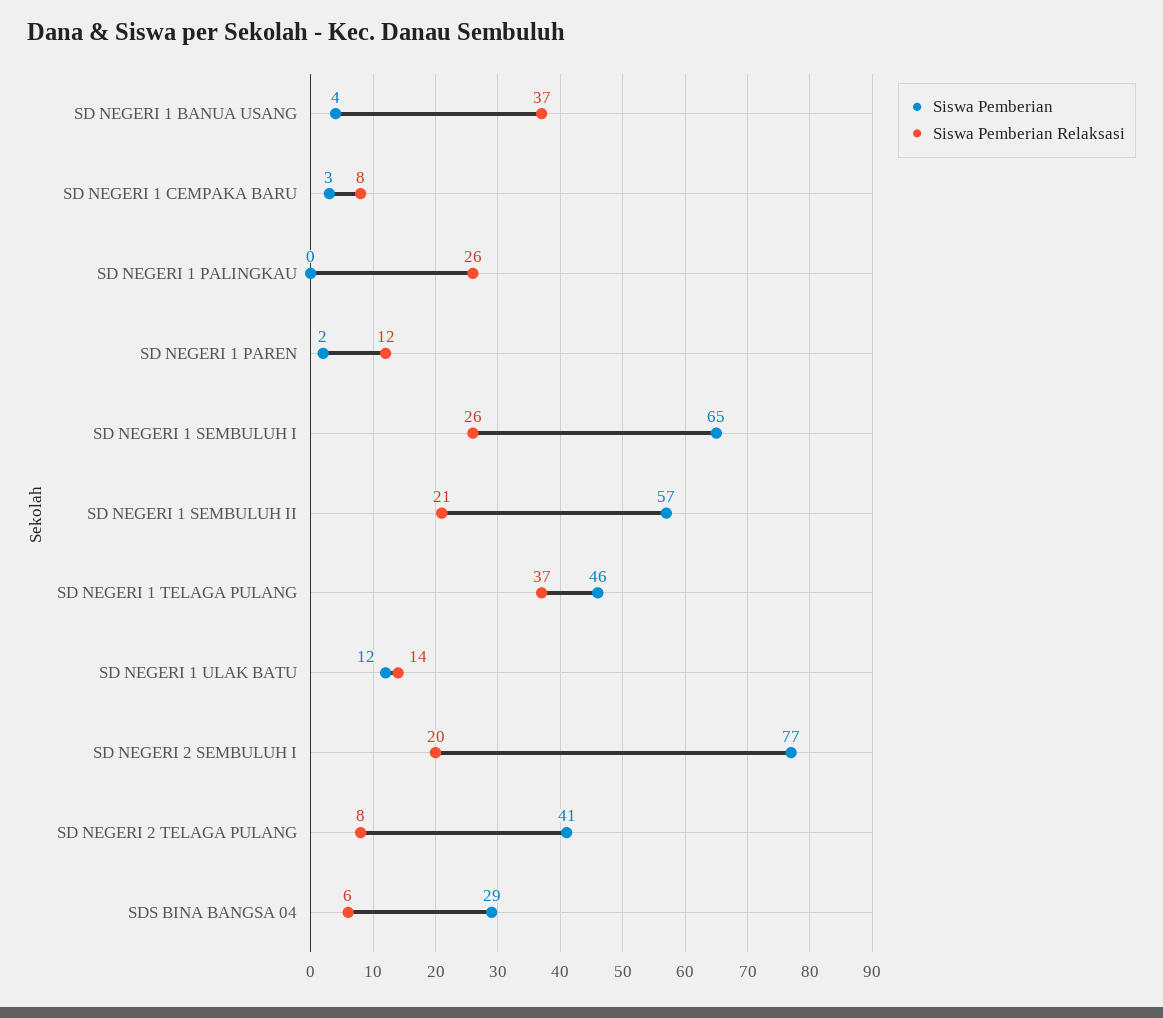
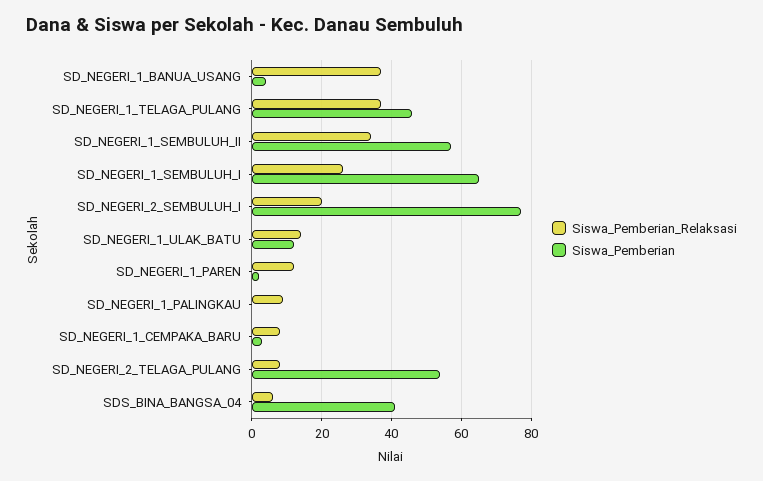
  {
    "Siswa Pemberian": {
      "SD NEGERI 1 BANUA USANG": 4,
      "SD NEGERI 1 CEMPAKA BARU": 3,
      "SD NEGERI 1 PALINGKAU": 0,
      "SD NEGERI 1 PAREN": 2,
      "SD NEGERI 1 SEMBULUH I": 65,
      "SD NEGERI 1 SEMBULUH II": 57,
      "SD NEGERI 1 TELAGA PULANG": 46,
      "SD NEGERI 1 ULAK BATU": 12,
      "SD NEGERI 2 SEMBULUH I": 77,
-     "SD NEGERI 2 TELAGA PULANG": 41,
+     "SD NEGERI 2 TELAGA PULANG": 55,
-     "SDS BINA BANGSA 04": 29
+     "SDS BINA BANGSA 04": 40
    },
    "Siswa Pemberian Relaksasi": {
      "SD NEGERI 1 BANUA USANG": 37,
      "SD NEGERI 1 CEMPAKA BARU": 8,
-     "SD NEGERI 1 PALINGKAU": 26,
+     "SD NEGERI 1 PALINGKAU": 10,
      "SD NEGERI 1 PAREN": 12,
      "SD NEGERI 1 SEMBULUH I": 26,
-     "SD NEGERI 1 SEMBULUH II": 21,
+     "SD NEGERI 1 SEMBULUH II": 35,
      "SD NEGERI 1 TELAGA PULANG": 37,
      "SD NEGERI 1 ULAK BATU": 14,
      "SD NEGERI 2 SEMBULUH I": 20,
      "SD NEGERI 2 TELAGA PULANG": 8,
      "SDS BINA BANGSA 04": 6
    }
  }

